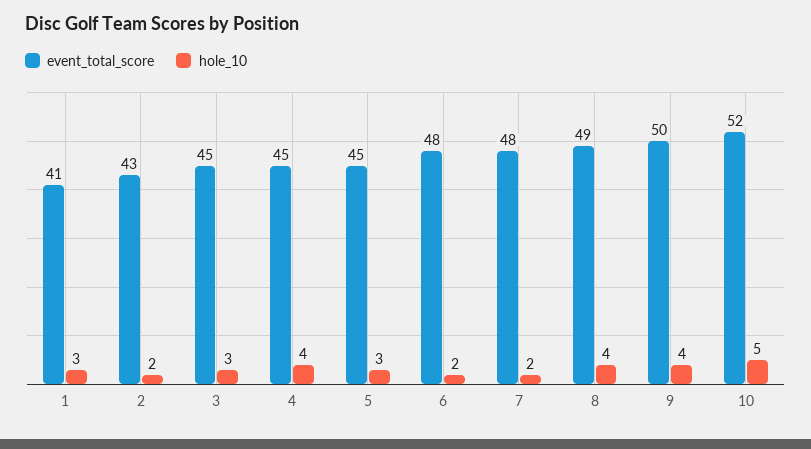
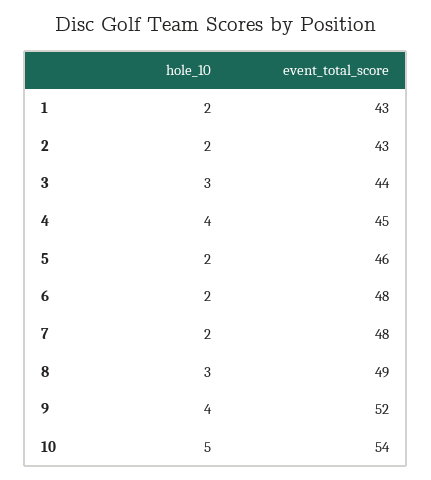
  {
    "event_total_score": {
-     "1": 41,
+     "1": 43,
      "2": 43,
-     "3": 45,
+     "3": 44,
      "4": 45,
-     "5": 45,
+     "5": 46,
      "6": 48,
      "7": 48,
      "8": 49,
-     "9": 50,
+     "9": 52,
-     "10": 52
+     "10": 54
    },
    "hole_10": {
-     "1": 3,
+     "1": 2,
      "2": 2,
      "3": 3,
      "4": 4,
-     "5": 3,
+     "5": 2,
      "6": 2,
      "7": 2,
-     "8": 4,
+     "8": 3,
      "9": 4,
      "10": 5
    }
  }

